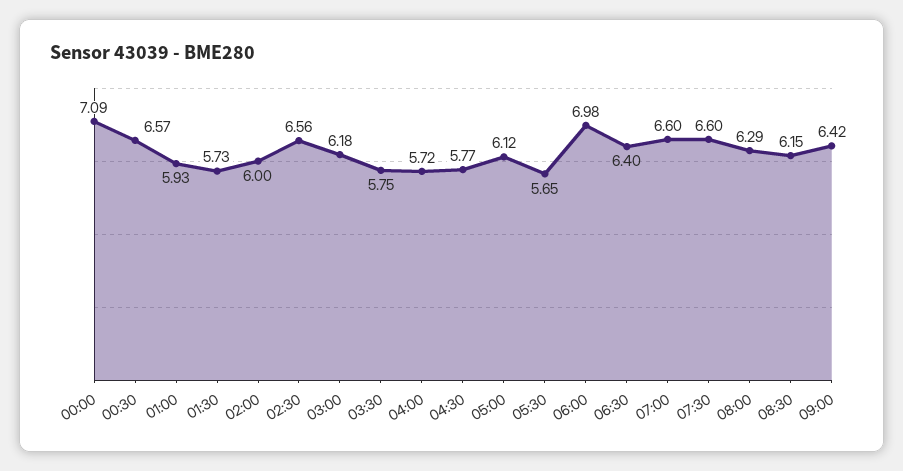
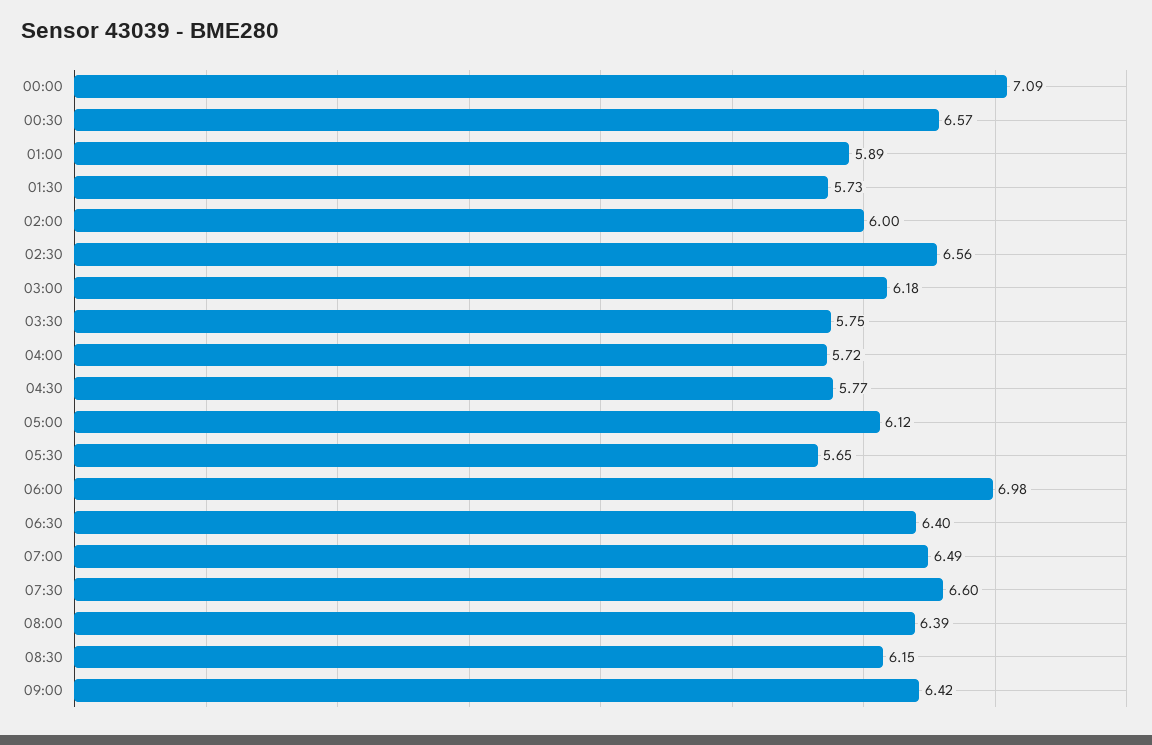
  {
    "00:00": 7.09,
    "00:30": 6.57,
-   "01:00": 5.93,
+   "01:00": 5.89,
    "01:30": 5.73,
    "02:00": 6,
    "02:30": 6.56,
    "03:00": 6.18,
    "03:30": 5.75,
    "04:00": 5.72,
    "04:30": 5.77,
    "05:00": 6.12,
    "05:30": 5.65,
    "06:00": 6.98,
    "06:30": 6.4,
-   "07:00": 6.6,
+   "07:00": 6.49,
    "07:30": 6.6,
-   "08:00": 6.29,
+   "08:00": 6.39,
    "08:30": 6.15,
    "09:00": 6.42
  }

